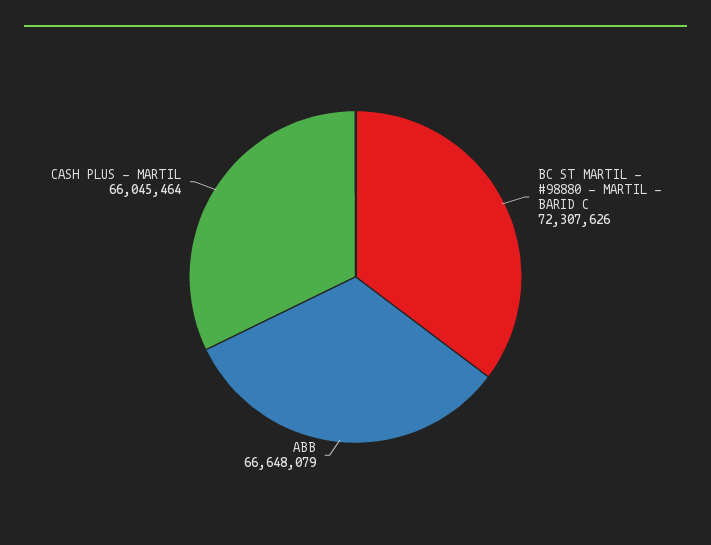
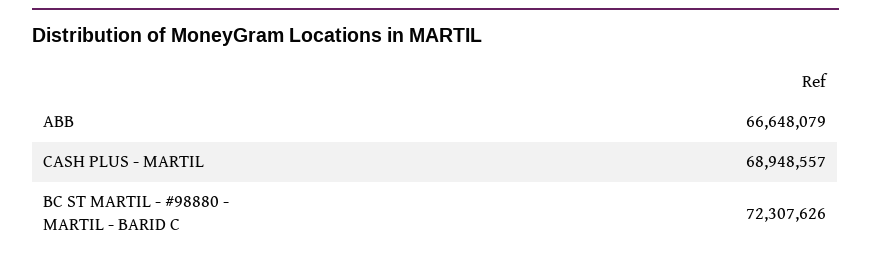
  {
    "BC ST MARTIL - #98880 - MARTIL - BARID C": 72307626,
    "ABB": 66648079,
-   "CASH PLUS - MARTIL": 66045464
+   "CASH PLUS - MARTIL": 68948557
  }

